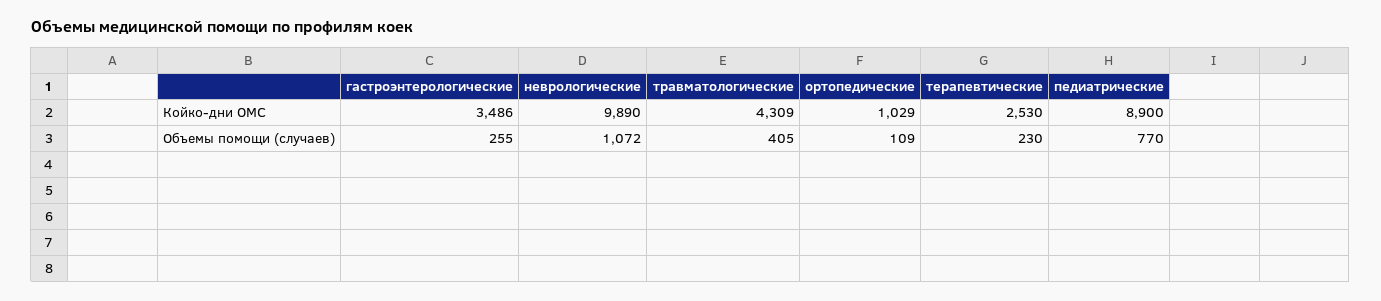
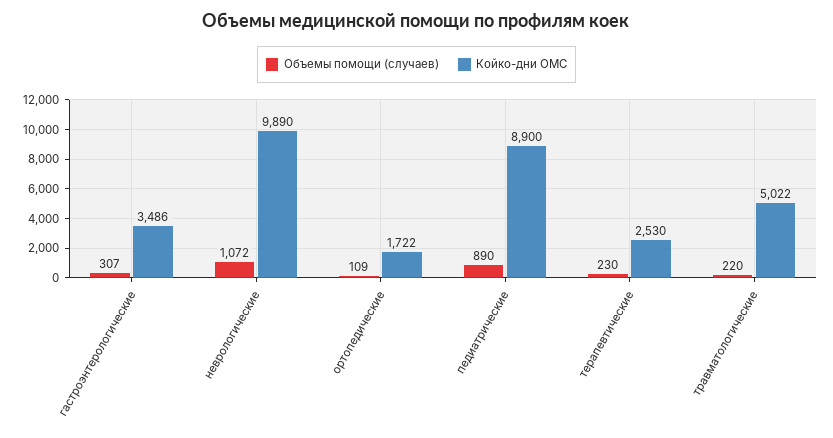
  {
    "Койко-дни ОМС": {
      "гастроэнтерологические": 3486,
      "неврологические": 9890,
-     "травматологические": 4309,
+     "травматологические": 5022,
-     "ортопедические": 1029,
+     "ортопедические": 1722,
      "терапевтические": 2530,
      "педиатрические": 8900
    },
    "Объемы помощи (случаев)": {
-     "гастроэнтерологические": 255,
+     "гастроэнтерологические": 307,
      "неврологические": 1072,
-     "травматологические": 405,
+     "травматологические": 220,
      "ортопедические": 109,
      "терапевтические": 230,
-     "педиатрические": 770
+     "педиатрические": 890
    }
  }

